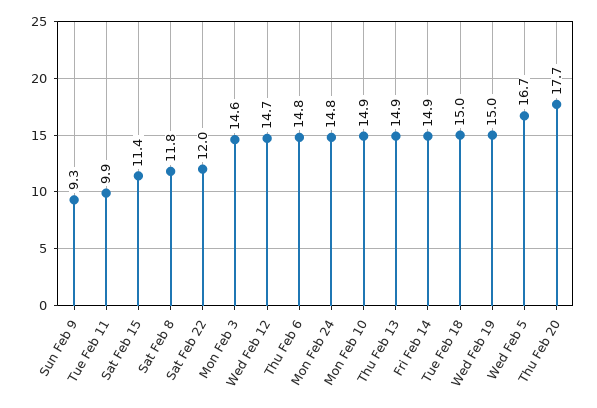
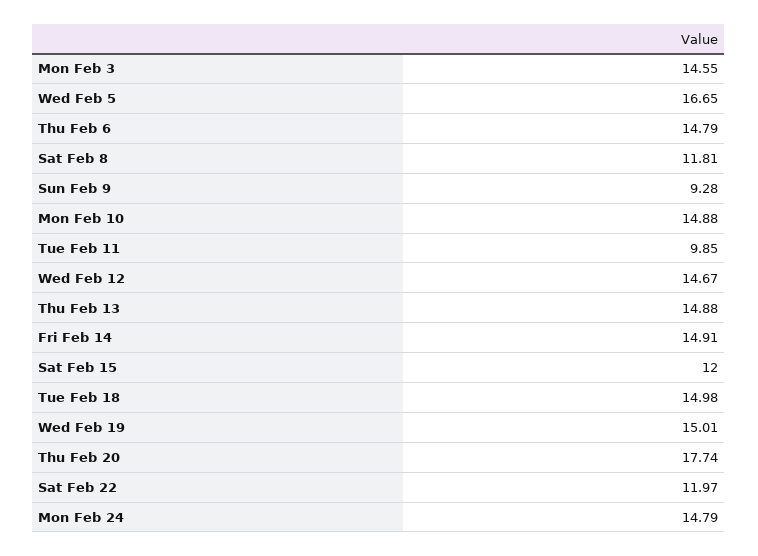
  {
    "Sun Feb 9": 9.28,
    "Tue Feb 11": 9.85,
-   "Sat Feb 15": 11.4,
+   "Sat Feb 15": 12,
    "Sat Feb 8": 11.81,
    "Sat Feb 22": 11.97,
    "Mon Feb 3": 14.55,
    "Wed Feb 12": 14.67,
    "Thu Feb 6": 14.79,
    "Mon Feb 24": 14.79,
    "Mon Feb 10": 14.88,
    "Thu Feb 13": 14.88,
    "Fri Feb 14": 14.91,
    "Tue Feb 18": 14.98,
    "Wed Feb 19": 15.01,
    "Wed Feb 5": 16.65,
    "Thu Feb 20": 17.74
  }

